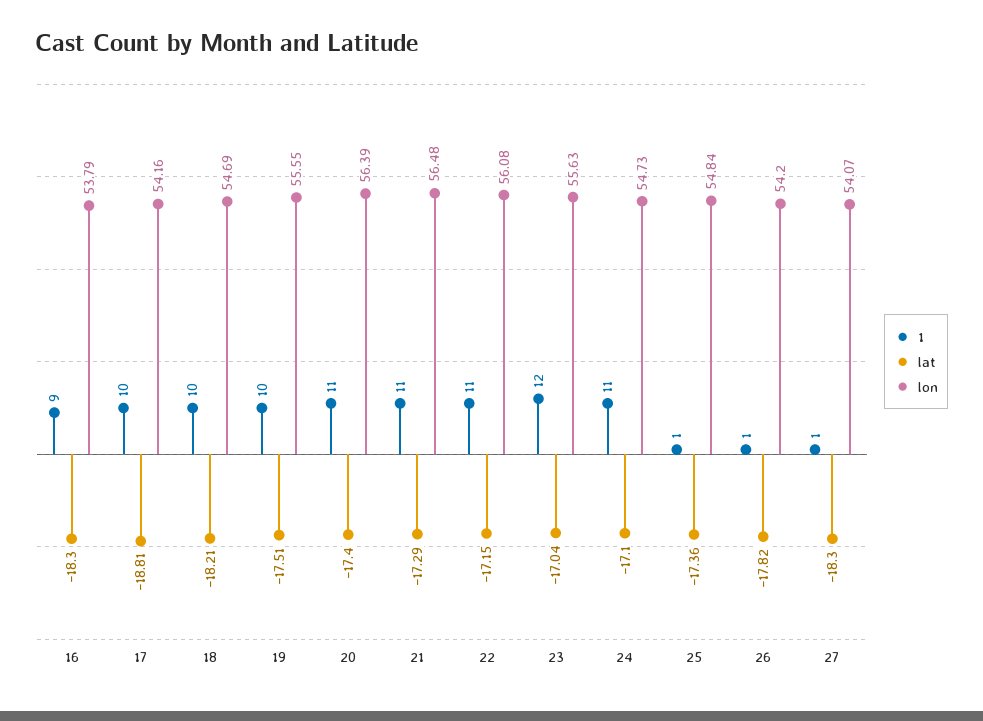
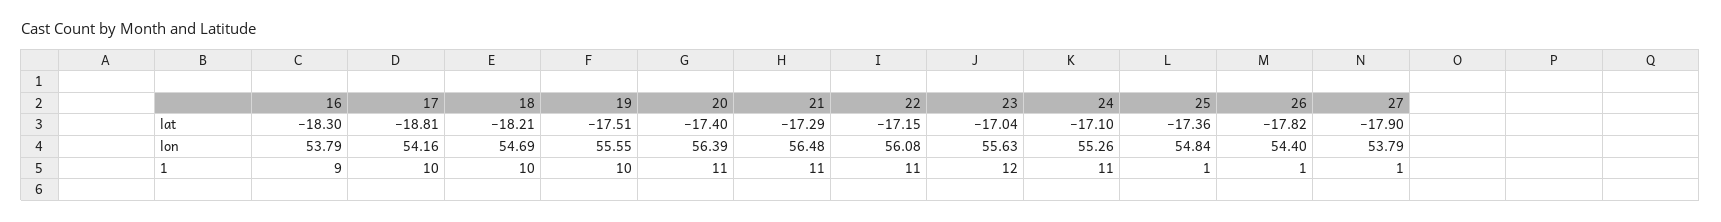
  {
    "1": {
      "16": 9,
      "17": 10,
      "18": 10,
      "19": 10,
      "20": 11,
      "21": 11,
      "22": 11,
      "23": 12,
      "24": 11,
      "25": 1,
      "26": 1,
      "27": 1
    },
    "lat": {
      "16": -18.3,
      "17": -18.81,
      "18": -18.21,
      "19": -17.51,
      "20": -17.4,
      "21": -17.29,
      "22": -17.15,
      "23": -17.04,
      "24": -17.1,
      "25": -17.36,
      "26": -17.82,
-     "27": -18.3
+     "27": -17.9
    },
    "lon": {
      "16": 53.79,
      "17": 54.16,
      "18": 54.69,
      "19": 55.55,
      "20": 56.39,
      "21": 56.48,
      "22": 56.08,
      "23": 55.63,
-     "24": 54.73,
+     "24": 55.26,
      "25": 54.84,
-     "26": 54.2,
+     "26": 54.4,
-     "27": 54.07
+     "27": 53.79
    }
  }

